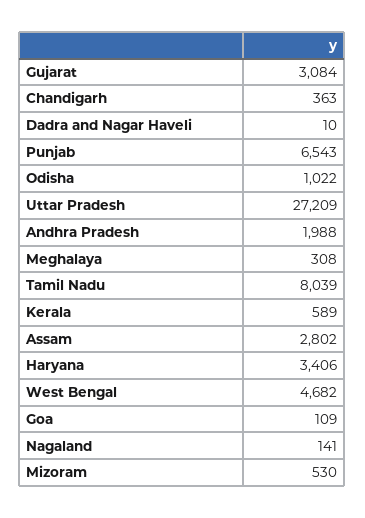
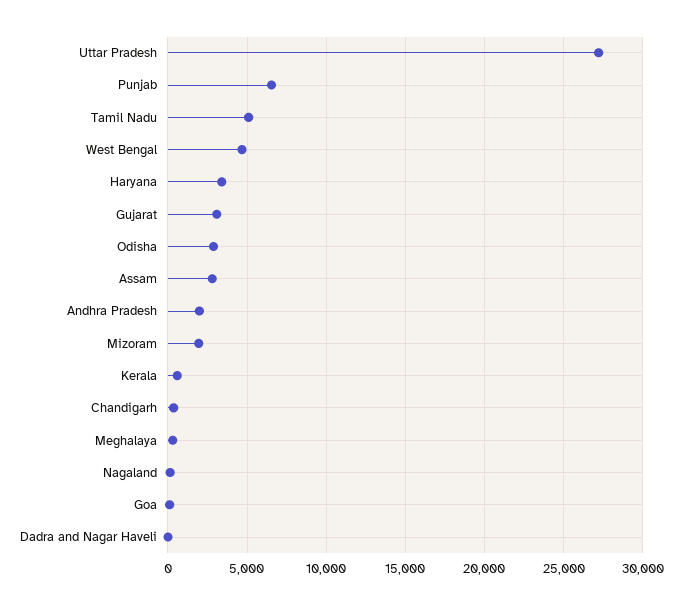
  {
    "Gujarat": 3084,
    "Chandigarh": 363,
    "Dadra and Nagar Haveli": 10,
    "Punjab": 6543,
-   "Odisha": 1022,
+   "Odisha": 3000,
    "Uttar Pradesh": 27209,
    "Andhra Pradesh": 1988,
    "Meghalaya": 308,
-   "Tamil Nadu": 8039,
+   "Tamil Nadu": 5000,
    "Kerala": 589,
    "Assam": 2802,
    "Haryana": 3406,
    "West Bengal": 4682,
    "Goa": 109,
    "Nagaland": 141,
-   "Mizoram": 530
+   "Mizoram": 2000
  }

